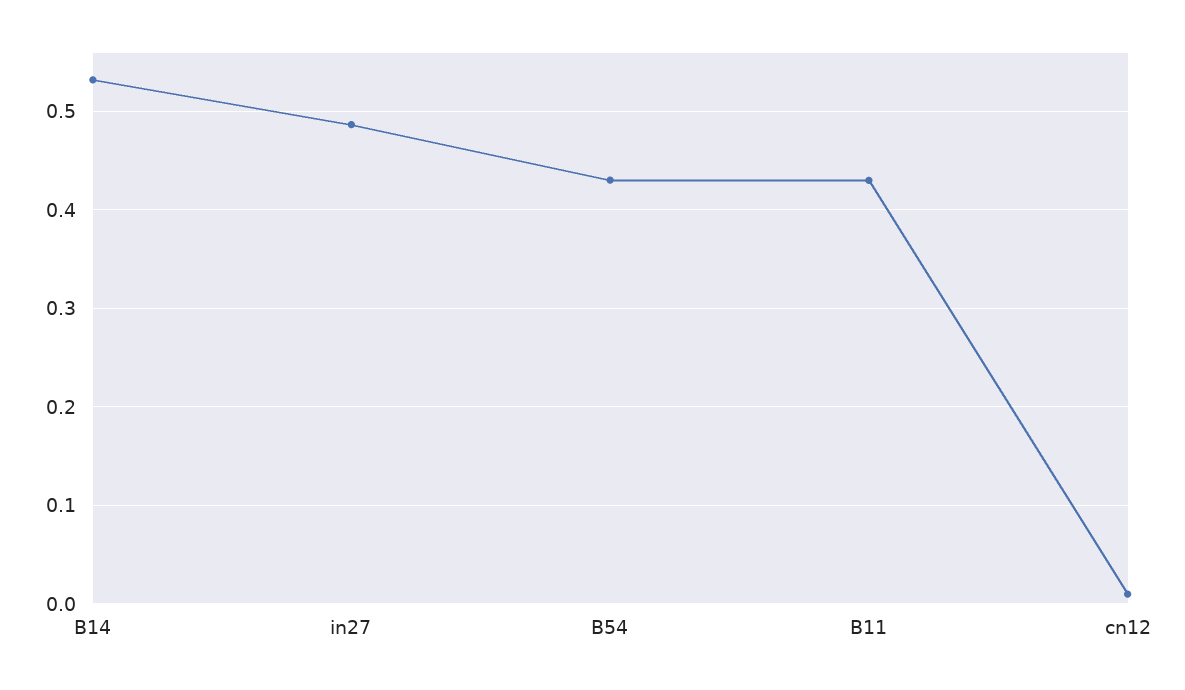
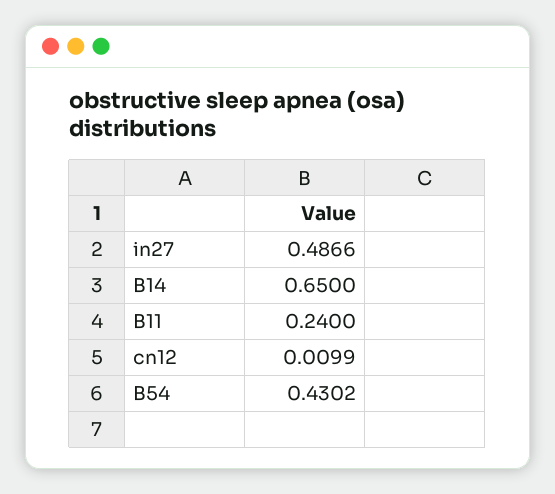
  {
-   "B14": 0.53,
+   "B14": 0.65,
    "in27": 0.4866,
    "B54": 0.4302,
-   "B11": 0.43,
+   "B11": 0.24,
    "cn12": 0.0099
  }

